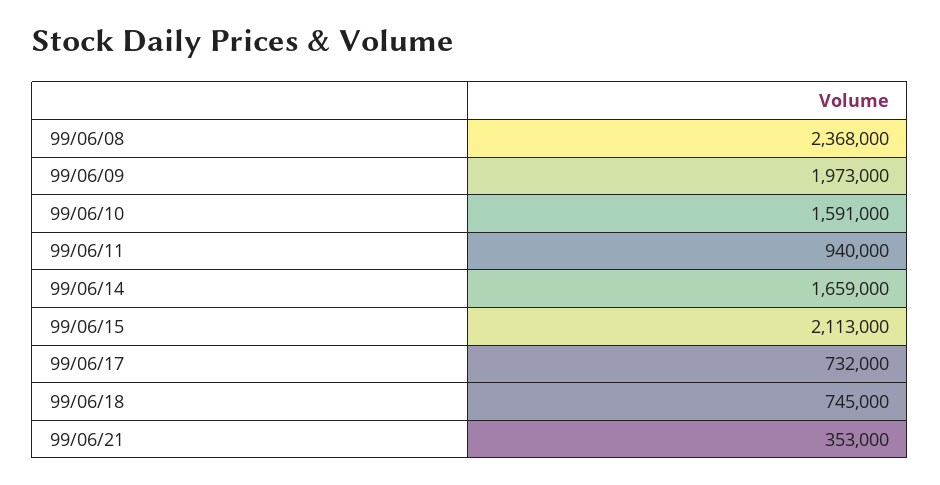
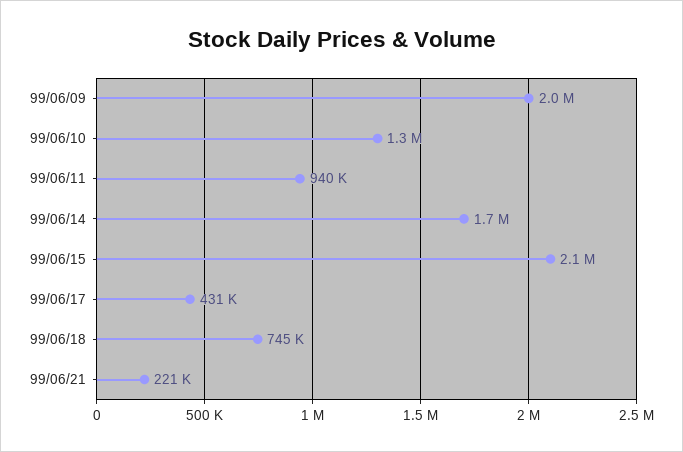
  {
-   "99/06/08": 2368000,
    "99/06/09": 1973000,
-   "99/06/10": 1591000,
+   "99/06/10": 1300000,
    "99/06/11": 940000,
    "99/06/14": 1659000,
    "99/06/15": 2113000,
-   "99/06/17": 732000,
+   "99/06/17": 431000,
    "99/06/18": 745000,
-   "99/06/21": 353000
+   "99/06/21": 221000
  }

